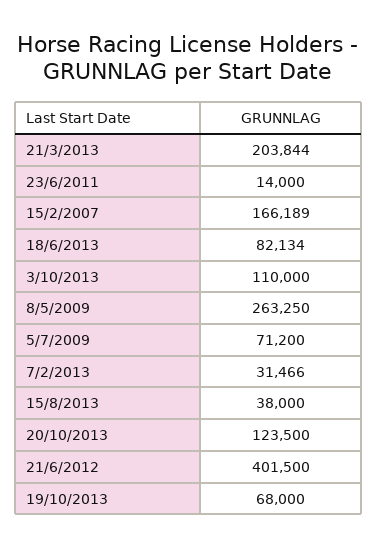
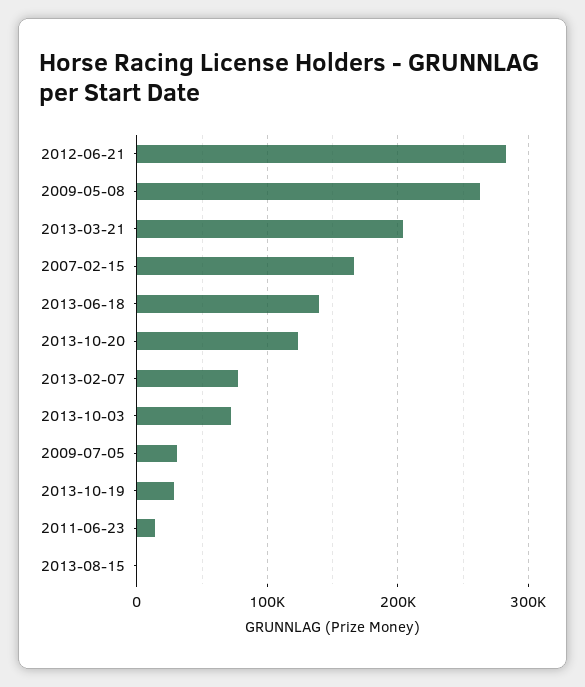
  {
    "21/3/2013": 203844,
    "23/6/2011": 14000,
    "15/2/2007": 166189,
-   "18/6/2013": 82134,
+   "18/6/2013": 140000,
-   "3/10/2013": 110000,
+   "3/10/2013": 70000,
    "8/5/2009": 263250,
-   "5/7/2009": 71200,
+   "5/7/2009": 30000,
-   "7/2/2013": 31466,
+   "7/2/2013": 80000,
-   "15/8/2013": 38000,
+   "15/8/2013": 0,
    "20/10/2013": 123500,
-   "21/6/2012": 401500,
+   "21/6/2012": 280000,
-   "19/10/2013": 68000
+   "19/10/2013": 30000
  }

